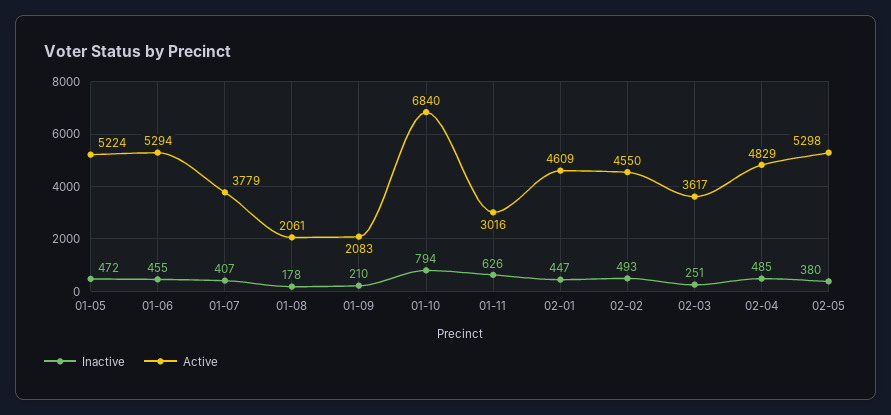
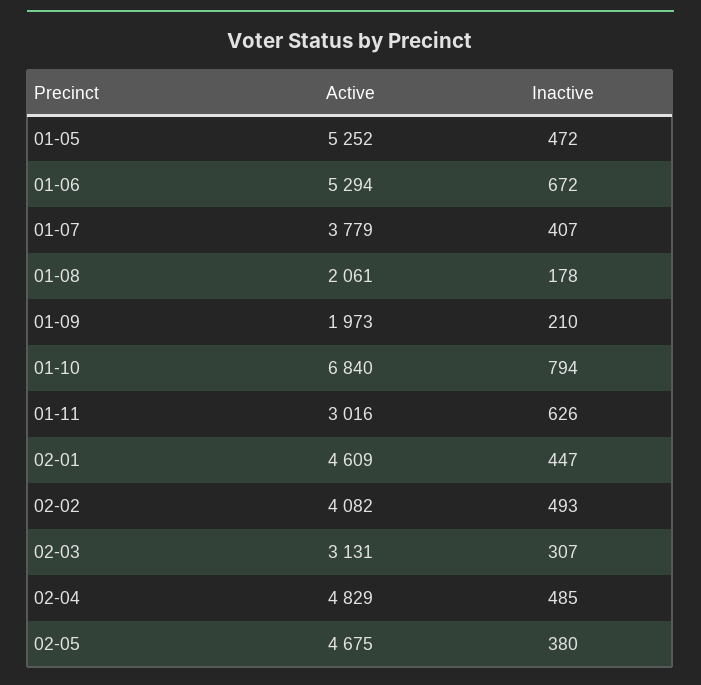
  {
    "Inactive": {
      "01-05": 472,
-     "01-06": 455,
+     "01-06": 672,
      "01-07": 407,
      "01-08": 178,
      "01-09": 210,
      "01-10": 794,
      "01-11": 626,
      "02-01": 447,
      "02-02": 493,
-     "02-03": 251,
+     "02-03": 307,
      "02-04": 485,
      "02-05": 380
    },
    "Active": {
-     "01-05": 5224,
+     "01-05": 5252,
      "01-06": 5294,
      "01-07": 3779,
      "01-08": 2061,
-     "01-09": 2083,
+     "01-09": 1973,
      "01-10": 6840,
      "01-11": 3016,
      "02-01": 4609,
-     "02-02": 4550,
+     "02-02": 4082,
-     "02-03": 3617,
+     "02-03": 3131,
      "02-04": 4829,
-     "02-05": 5298
+     "02-05": 4675
    }
  }

